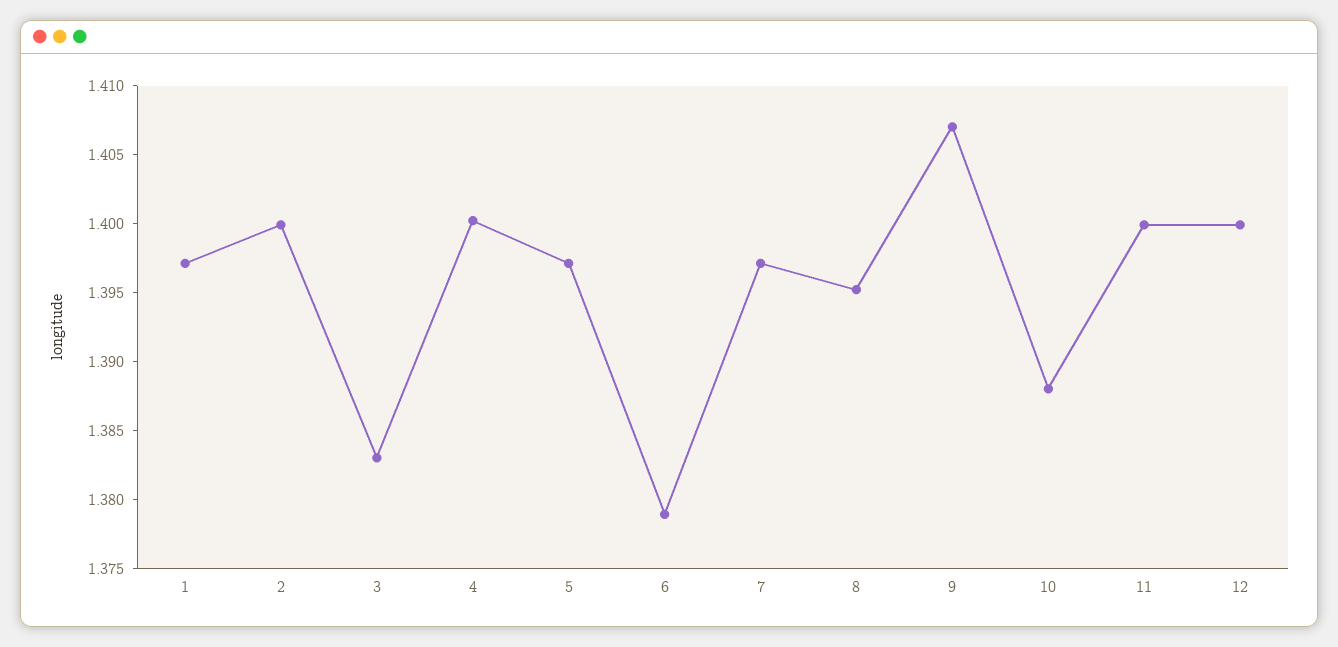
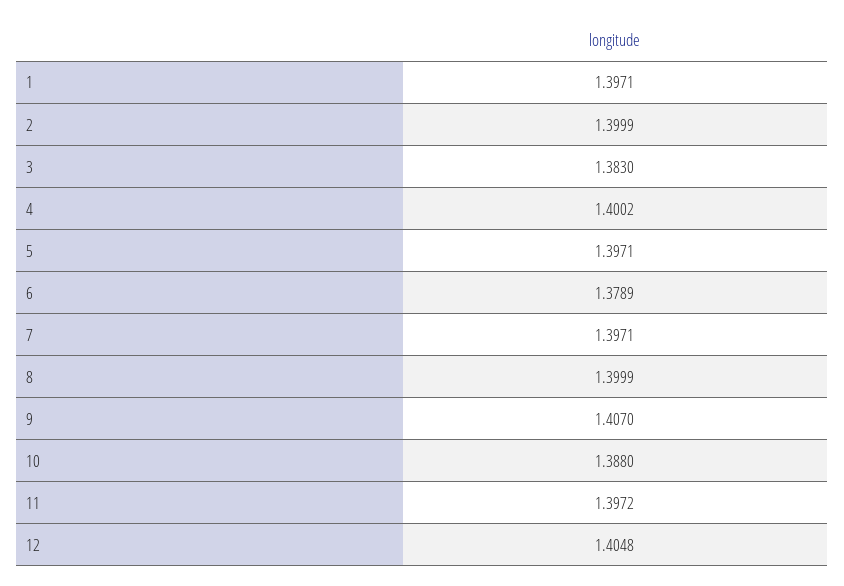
  {
    "1": 1.3971,
    "2": 1.3999,
    "3": 1.383,
    "4": 1.4002,
    "5": 1.3971,
    "6": 1.3789,
    "7": 1.3971,
-   "8": 1.395,
+   "8": 1.3999,
    "9": 1.407,
    "10": 1.388,
-   "11": 1.4,
+   "11": 1.3972,
-   "12": 1.4
+   "12": 1.4048
  }

